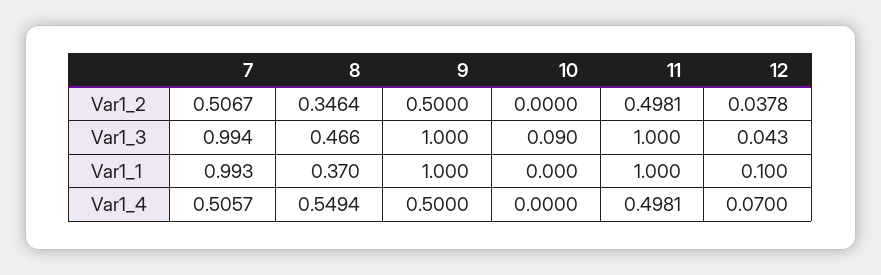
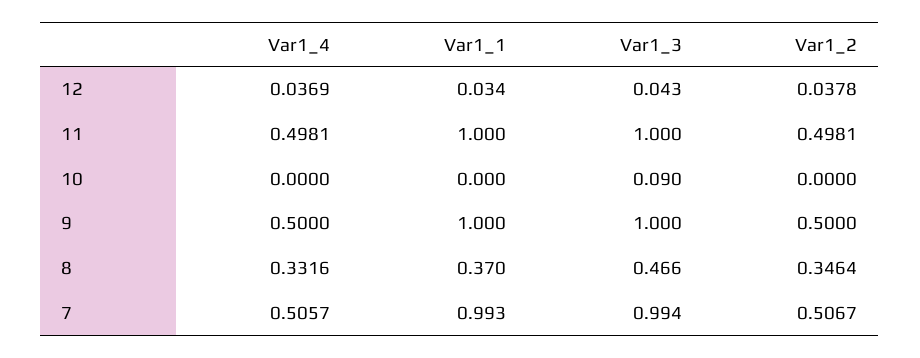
  {
    "7": {
      "Var1_2": 0.5067,
      "Var1_3": 0.994,
      "Var1_1": 0.993,
      "Var1_4": 0.5057
    },
    "8": {
      "Var1_2": 0.3464,
      "Var1_3": 0.466,
      "Var1_1": 0.37,
-     "Var1_4": 0.5494
+     "Var1_4": 0.3316
    },
    "9": {
      "Var1_2": 0.5,
      "Var1_3": 1,
      "Var1_1": 1,
      "Var1_4": 0.5
    },
    "10": {
      "Var1_2": 0,
      "Var1_3": 0.09,
      "Var1_1": 0,
      "Var1_4": 0
    },
    "11": {
      "Var1_2": 0.4981,
      "Var1_3": 1,
      "Var1_1": 1,
      "Var1_4": 0.4981
    },
    "12": {
      "Var1_2": 0.0378,
      "Var1_3": 0.043,
-     "Var1_1": 0.1,
+     "Var1_1": 0.034,
-     "Var1_4": 0.07
+     "Var1_4": 0.0369
    }
  }

